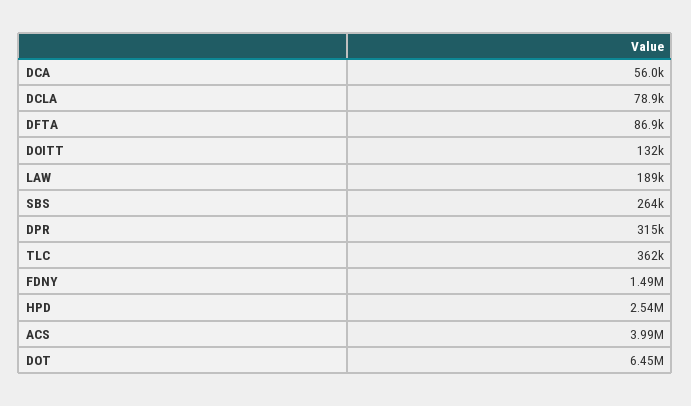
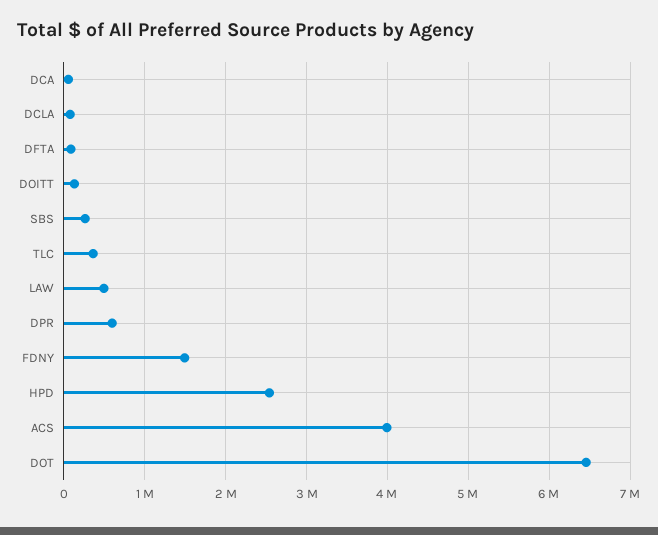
  {
    "DCA": 56000,
    "DCLA": 78900,
    "DFTA": 86900,
    "DOITT": 132000,
-   "LAW": 189000,
+   "LAW": 500000,
    "SBS": 264000,
-   "DPR": 315000,
+   "DPR": 600000,
    "TLC": 362000,
    "FDNY": 1490000,
    "HPD": 2540000,
    "ACS": 3990000,
    "DOT": 6450000
  }

